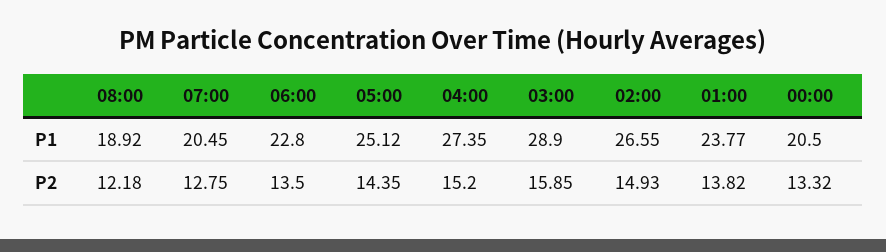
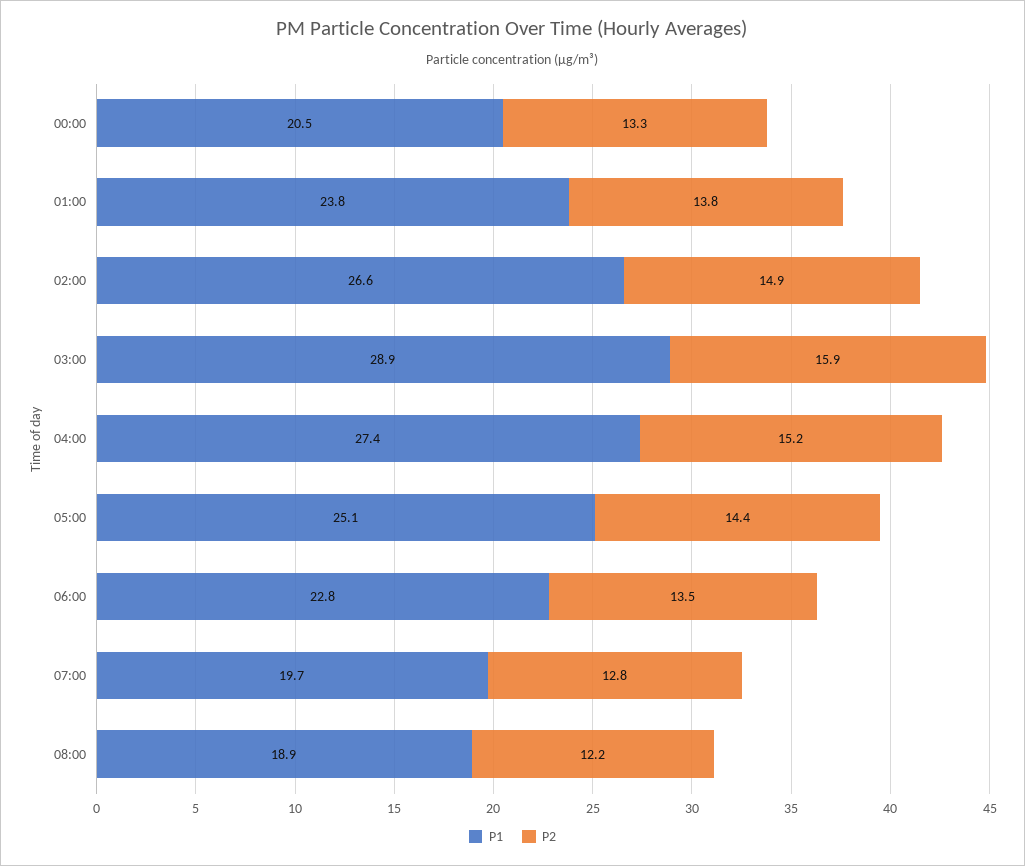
  {
    "P1": {
      "08:00": 18.92,
-     "07:00": 20.45,
+     "07:00": 19.7,
      "06:00": 22.8,
      "05:00": 25.12,
      "04:00": 27.35,
      "03:00": 28.9,
      "02:00": 26.55,
      "01:00": 23.77,
      "00:00": 20.5
    },
    "P2": {
      "08:00": 12.18,
      "07:00": 12.75,
      "06:00": 13.5,
      "05:00": 14.35,
      "04:00": 15.2,
      "03:00": 15.85,
      "02:00": 14.93,
      "01:00": 13.82,
      "00:00": 13.32
    }
  }

